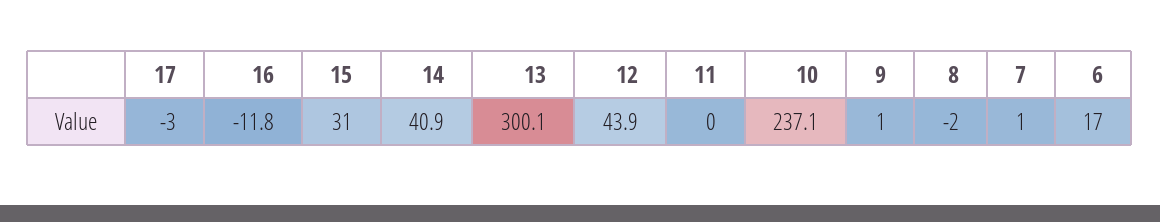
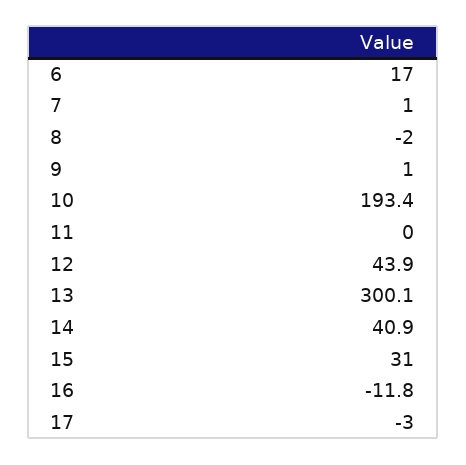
  {
    "17": -3,
    "16": -11.8,
    "15": 31,
    "14": 40.9,
    "13": 300.1,
    "12": 43.9,
    "11": 0,
-   "10": 237.1,
+   "10": 193.4,
    "9": 1,
    "8": -2,
    "7": 1,
    "6": 17
  }

